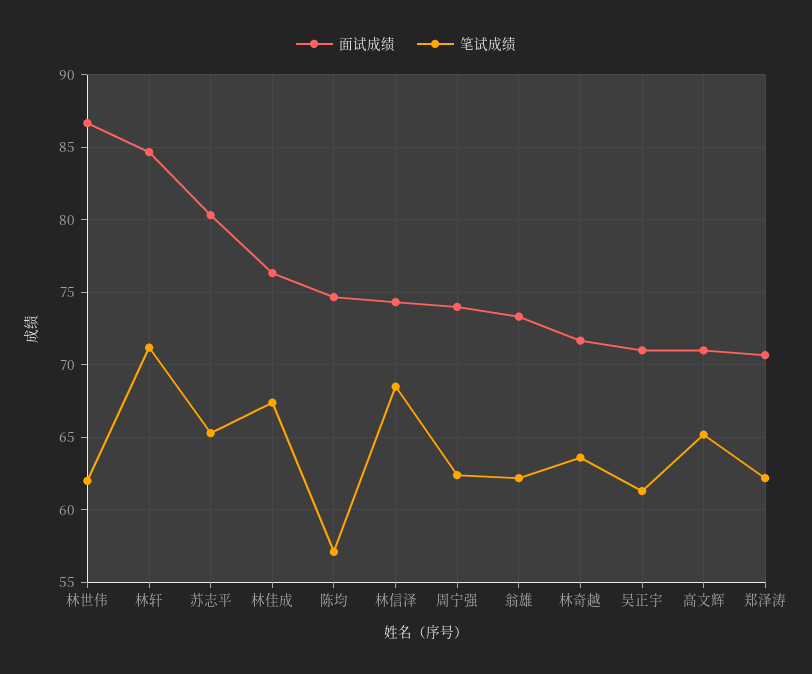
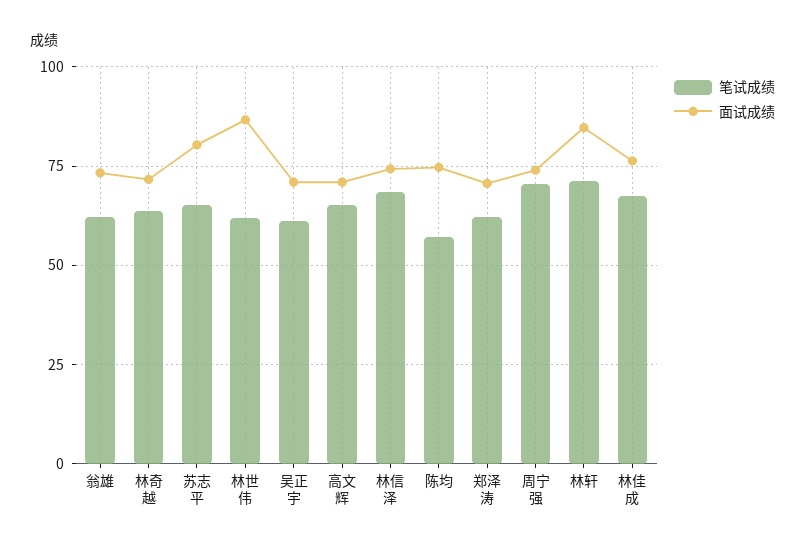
  {
    "面试成绩": {
      "林世伟": 86.5,
      "林轩": 84.5,
      "苏志平": 80.5,
      "林佳成": 76.5,
      "陈均": 74.5,
      "林信泽": 74.5,
      "周宁强": 74,
      "翁雄": 73.5,
      "林奇越": 71.5,
      "吴正宇": 71,
      "高文辉": 71,
      "郑泽涛": 70.5
    },
    "笔试成绩": {
      "林世伟": 62,
      "林轩": 71,
      "苏志平": 65.5,
      "林佳成": 67.5,
      "陈均": 57,
      "林信泽": 68.5,
-     "周宁强": 62.5,
+     "周宁强": 70,
      "翁雄": 62,
      "林奇越": 63.5,
      "吴正宇": 61.5,
      "高文辉": 65,
      "郑泽涛": 62
    }
  }

